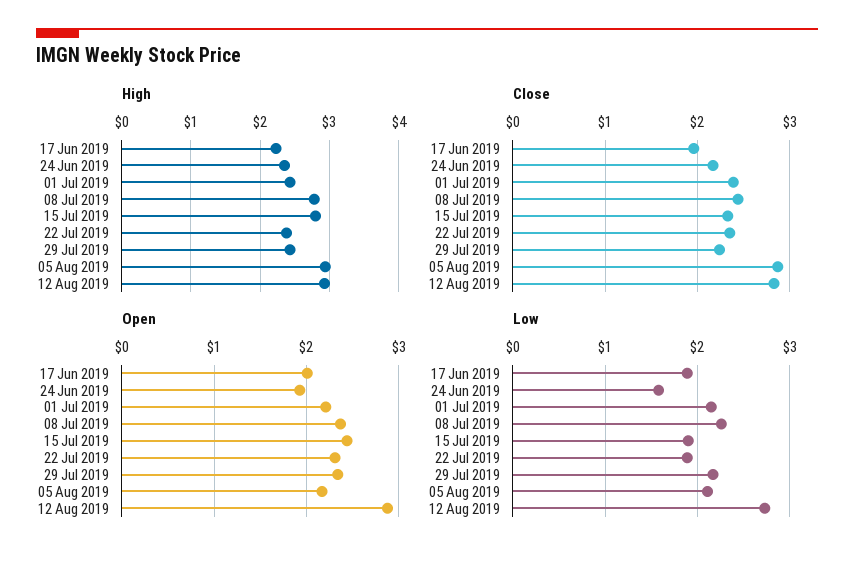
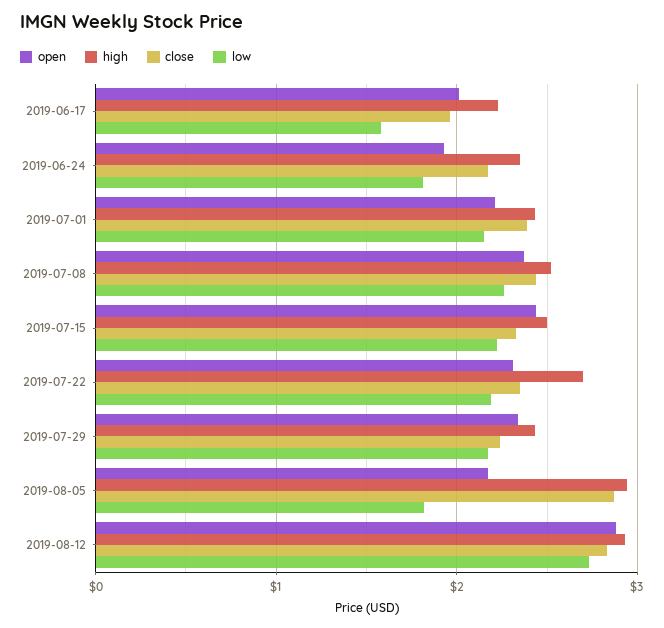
  {
    "High": {
      "17 Jun 2019": 2.2,
      "24 Jun 2019": 2.4,
      "01 Jul 2019": 2.4,
-     "08 Jul 2019": 2.8,
+     "08 Jul 2019": 2.5,
-     "15 Jul 2019": 2.8,
+     "15 Jul 2019": 2.5,
-     "22 Jul 2019": 2.4,
+     "22 Jul 2019": 2.7,
      "29 Jul 2019": 2.4,
      "05 Aug 2019": 2.9,
      "12 Aug 2019": 2.9
    },
    "Close": {
      "17 Jun 2019": 2,
      "24 Jun 2019": 2.2,
      "01 Jul 2019": 2.4,
      "08 Jul 2019": 2.4,
      "15 Jul 2019": 2.3,
      "22 Jul 2019": 2.4,
      "29 Jul 2019": 2.2,
      "05 Aug 2019": 2.9,
      "12 Aug 2019": 2.8
    },
    "Open": {
      "17 Jun 2019": 2,
      "24 Jun 2019": 1.9,
      "01 Jul 2019": 2.2,
      "08 Jul 2019": 2.4,
      "15 Jul 2019": 2.4,
      "22 Jul 2019": 2.3,
      "29 Jul 2019": 2.3,
      "05 Aug 2019": 2.2,
      "12 Aug 2019": 2.9
    },
    "Low": {
-     "17 Jun 2019": 1.9,
+     "17 Jun 2019": 1.6,
-     "24 Jun 2019": 1.6,
+     "24 Jun 2019": 1.8,
      "01 Jul 2019": 2.2,
      "08 Jul 2019": 2.3,
-     "15 Jul 2019": 1.9,
+     "15 Jul 2019": 2.2,
-     "22 Jul 2019": 1.9,
+     "22 Jul 2019": 2.2,
      "29 Jul 2019": 2.2,
-     "05 Aug 2019": 2.1,
+     "05 Aug 2019": 1.8,
      "12 Aug 2019": 2.7
    }
  }

